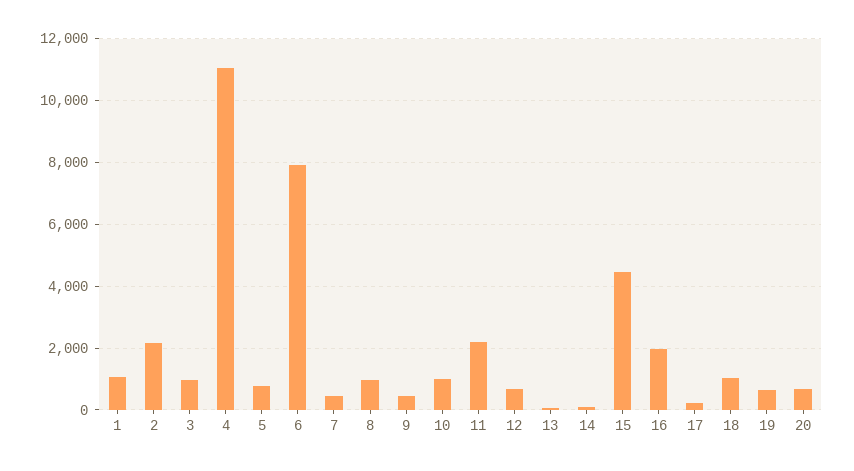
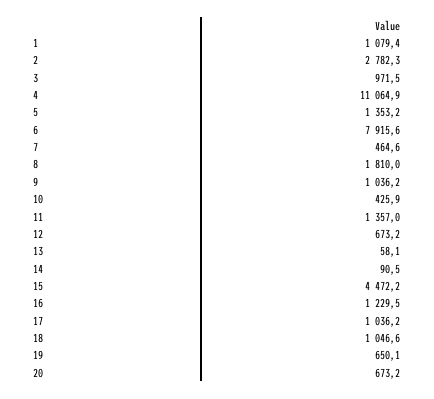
  {
    "1": 1079.4,
-   "2": 2200,
+   "2": 2782.3,
    "3": 971.5,
    "4": 11064.9,
-   "5": 800,
+   "5": 1353.2,
    "6": 7915.6,
    "7": 464.6,
-   "8": 1000,
+   "8": 1810,
-   "9": 400,
+   "9": 1036.2,
-   "10": 1000,
+   "10": 425.9,
-   "11": 2200,
+   "11": 1357,
    "12": 673.2,
    "13": 58.1,
    "14": 90.5,
    "15": 4472.2,
-   "16": 2000,
+   "16": 1229.5,
-   "17": 200,
+   "17": 1036.2,
    "18": 1046.6,
    "19": 650.1,
    "20": 673.2
  }

